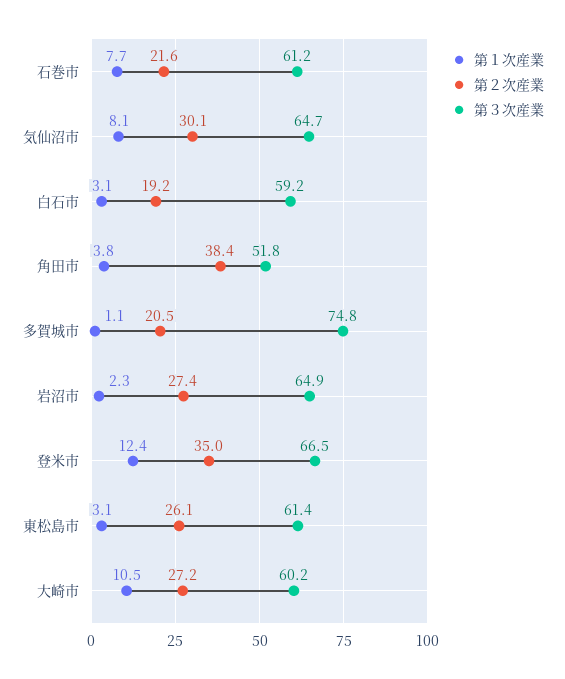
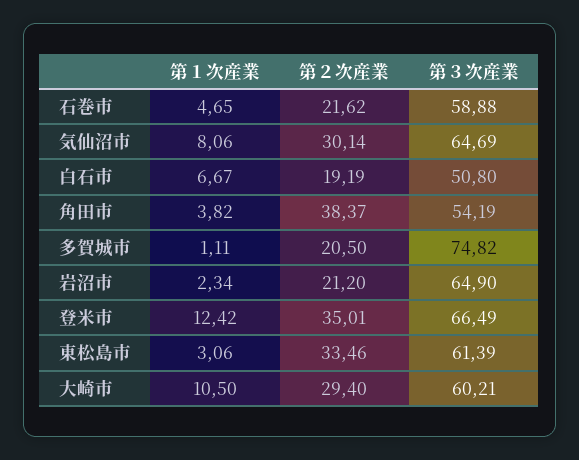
  {
    "第１次産業": {
-     "石巻市": 7.7,
+     "石巻市": 4.65,
      "気仙沼市": 8.06,
-     "白石市": 3.1,
+     "白石市": 6.67,
      "角田市": 3.82,
      "多賀城市": 1.11,
      "岩沼市": 2.34,
      "登米市": 12.42,
      "東松島市": 3.06,
      "大崎市": 10.5
    },
    "第２次産業": {
      "石巻市": 21.62,
      "気仙沼市": 30.14,
      "白石市": 19.19,
      "角田市": 38.37,
      "多賀城市": 20.5,
-     "岩沼市": 27.4,
+     "岩沼市": 21.2,
      "登米市": 35.01,
-     "東松島市": 26.1,
+     "東松島市": 33.46,
-     "大崎市": 27.2
+     "大崎市": 29.4
    },
    "第３次産業": {
-     "石巻市": 61.2,
+     "石巻市": 58.88,
      "気仙沼市": 64.69,
-     "白石市": 59.2,
+     "白石市": 50.8,
-     "角田市": 51.8,
+     "角田市": 54.19,
      "多賀城市": 74.82,
      "岩沼市": 64.9,
      "登米市": 66.49,
      "東松島市": 61.39,
      "大崎市": 60.21
    }
  }

